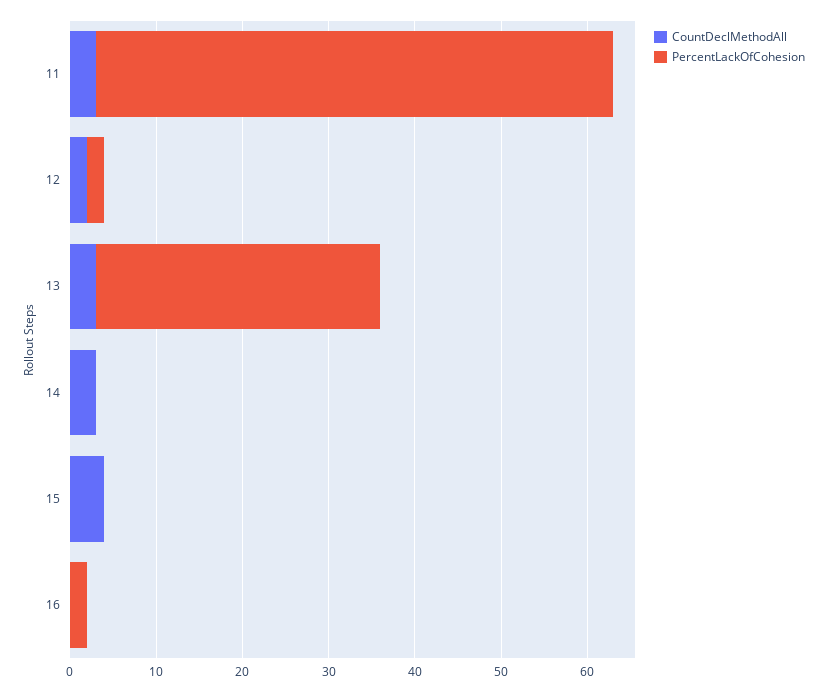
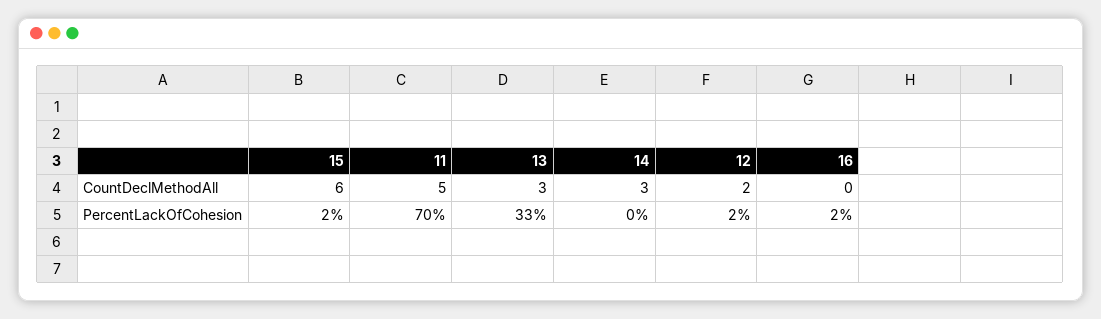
  {
    "CountDeclMethodAll": {
-     "11": 3,
+     "11": 5,
      "12": 2,
      "13": 3,
      "14": 3,
-     "15": 4,
+     "15": 6,
      "16": 0
    },
    "PercentLackOfCohesion": {
-     "11": 60,
+     "11": 70,
      "12": 2,
      "13": 33,
      "14": 0,
-     "15": 0,
+     "15": 2,
      "16": 2
    }
  }

